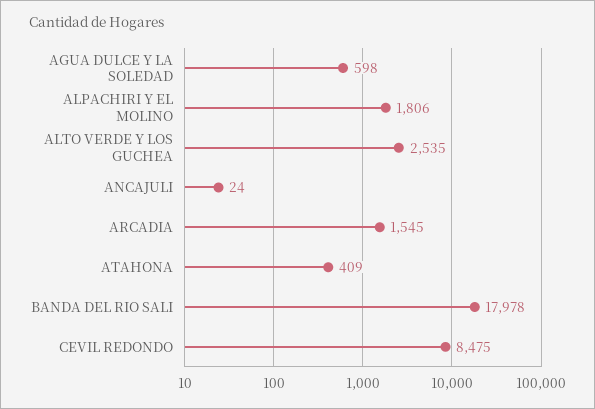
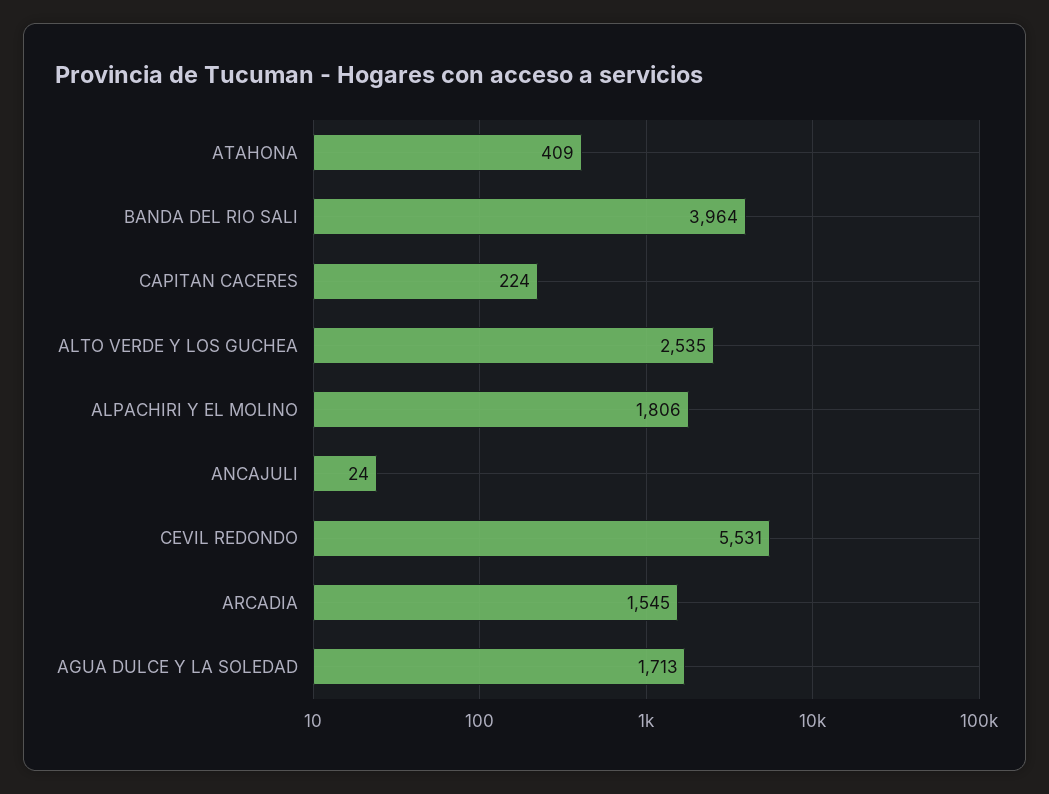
  {
-   "AGUA DULCE Y LA SOLEDAD": 598,
+   "AGUA DULCE Y LA SOLEDAD": 1713,
    "ALPACHIRI Y EL MOLINO": 1806,
    "ALTO VERDE Y LOS GUCHEA": 2535,
    "ANCAJULI": 24,
    "ARCADIA": 1545,
    "ATAHONA": 409,
-   "BANDA DEL RIO SALI": 17978,
+   "BANDA DEL RIO SALI": 3964,
-   "CEVIL REDONDO": 8475
+   "CEVIL REDONDO": 5531,
+   "CAPITAN CACERES": 224
  }

